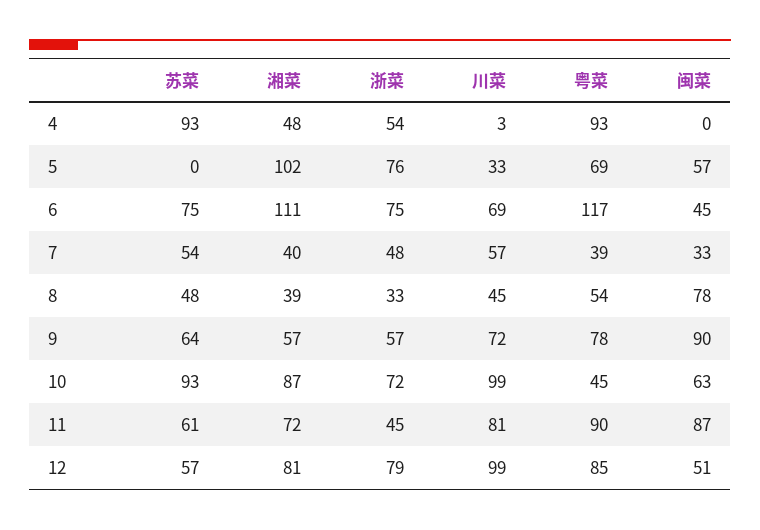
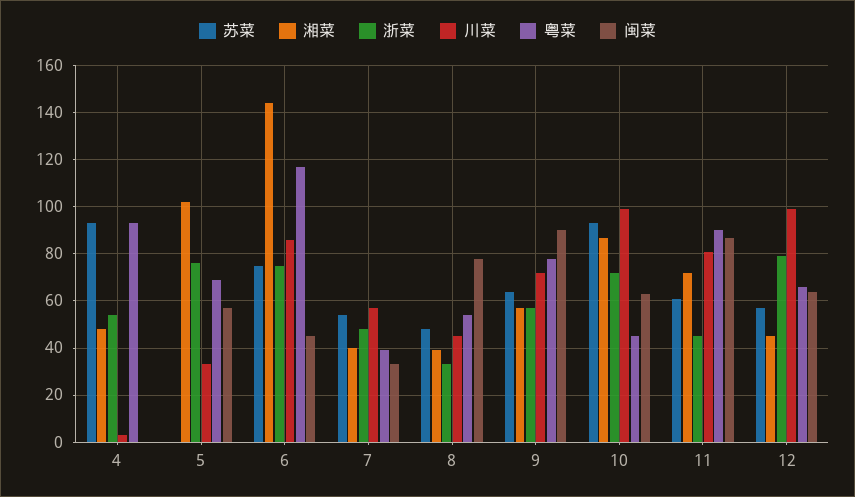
  {
    "苏菜": {
      "4": 93,
      "5": 0,
      "6": 75,
      "7": 54,
      "8": 48,
      "9": 64,
      "10": 93,
      "11": 61,
      "12": 57
    },
    "湘菜": {
      "4": 48,
      "5": 102,
-     "6": 111,
+     "6": 145,
      "7": 40,
      "8": 39,
      "9": 57,
      "10": 87,
      "11": 72,
-     "12": 81
+     "12": 45
    },
    "浙菜": {
      "4": 54,
      "5": 76,
      "6": 75,
      "7": 48,
      "8": 33,
      "9": 57,
      "10": 72,
      "11": 45,
      "12": 79
    },
    "川菜": {
      "4": 3,
      "5": 33,
-     "6": 69,
+     "6": 85,
      "7": 57,
      "8": 45,
      "9": 72,
      "10": 99,
      "11": 81,
      "12": 99
    },
    "粤菜": {
      "4": 93,
      "5": 69,
      "6": 117,
      "7": 39,
      "8": 54,
      "9": 78,
      "10": 45,
      "11": 90,
-     "12": 85
+     "12": 65
    },
    "闽菜": {
      "4": 0,
      "5": 57,
      "6": 45,
      "7": 33,
      "8": 78,
      "9": 90,
      "10": 63,
      "11": 87,
-     "12": 51
+     "12": 65
    }
  }

